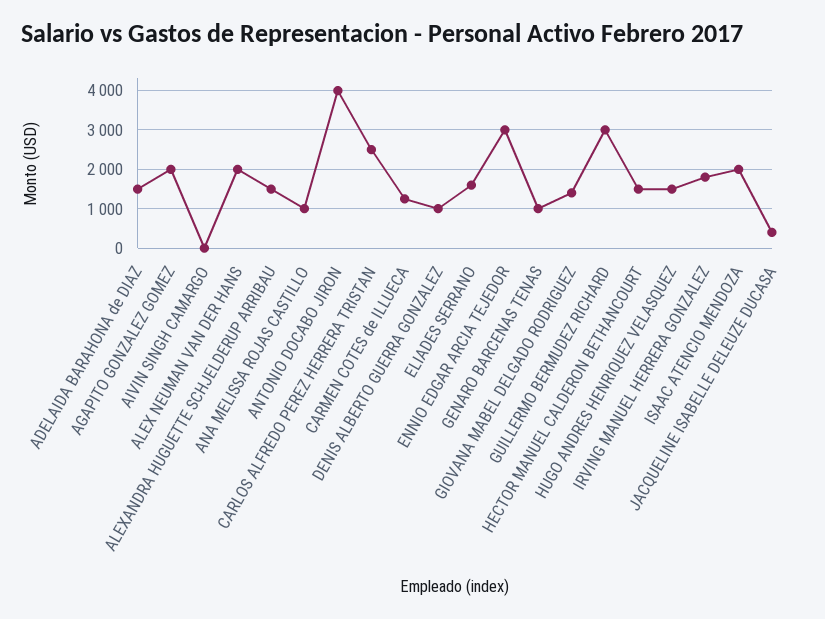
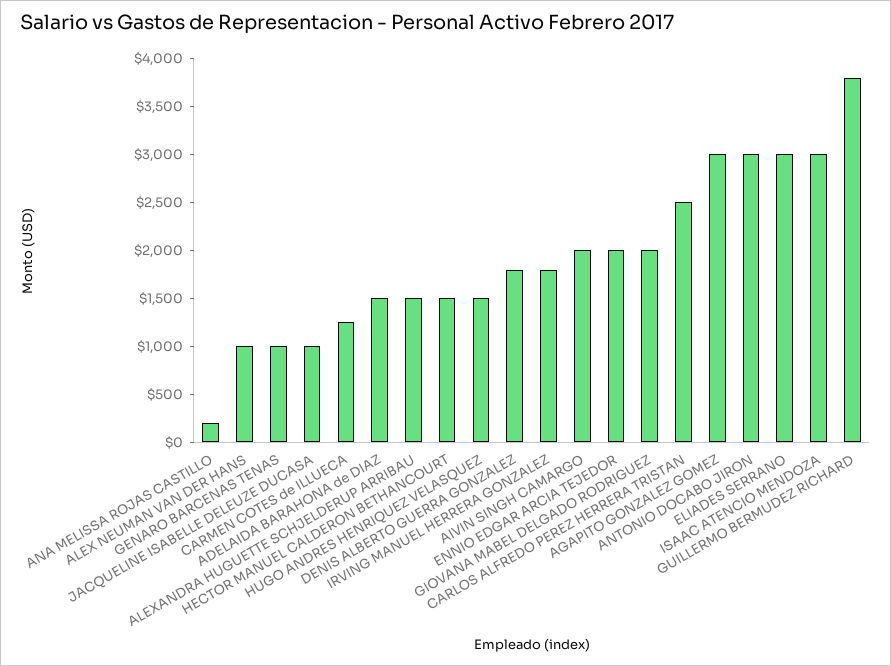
  {
    "ADELAIDA BARAHONA de DIAZ": 1500,
-   "AGAPITO GONZALEZ GOMEZ": 2000,
+   "AGAPITO GONZALEZ GOMEZ": 3000,
-   "AIVIN SINGH CAMARGO": 0,
+   "AIVIN SINGH CAMARGO": 2000,
-   "ALEX NEUMAN VAN DER HANS": 2000,
+   "ALEX NEUMAN VAN DER HANS": 1000,
    "ALEXANDRA HUGUETTE SCHJELDERUP ARRIBAU": 1500,
-   "ANA MELISSA ROJAS CASTILLO": 1000,
+   "ANA MELISSA ROJAS CASTILLO": 200,
-   "ANTONIO DOCABO JIRON": 4000,
+   "ANTONIO DOCABO JIRON": 3000,
    "CARLOS ALFREDO PEREZ HERRERA TRISTAN": 2500,
    "CARMEN COTES de ILLUECA": 1300,
-   "DENIS ALBERTO GUERRA GONZALEZ": 1000,
+   "DENIS ALBERTO GUERRA GONZALEZ": 1800,
-   "ELIADES SERRANO": 1600,
+   "ELIADES SERRANO": 3000,
-   "ENNIO EDGAR ARCIA TEJEDOR": 3000,
+   "ENNIO EDGAR ARCIA TEJEDOR": 2000,
    "GENARO BARCENAS TENAS": 1000,
-   "GIOVANA MABEL DELGADO RODRIGUEZ": 1400,
+   "GIOVANA MABEL DELGADO RODRIGUEZ": 2000,
-   "GUILLERMO BERMUDEZ RICHARD": 3000,
+   "GUILLERMO BERMUDEZ RICHARD": 3800,
    "HECTOR MANUEL CALDERON BETHANCOURT": 1500,
    "HUGO ANDRES HENRIQUEZ VELASQUEZ": 1500,
    "IRVING MANUEL HERRERA GONZALEZ": 1800,
-   "ISAAC ATENCIO MENDOZA": 2000,
+   "ISAAC ATENCIO MENDOZA": 3000,
-   "JACQUELINE ISABELLE DELEUZE DUCASA": 400
+   "JACQUELINE ISABELLE DELEUZE DUCASA": 1000
  }

